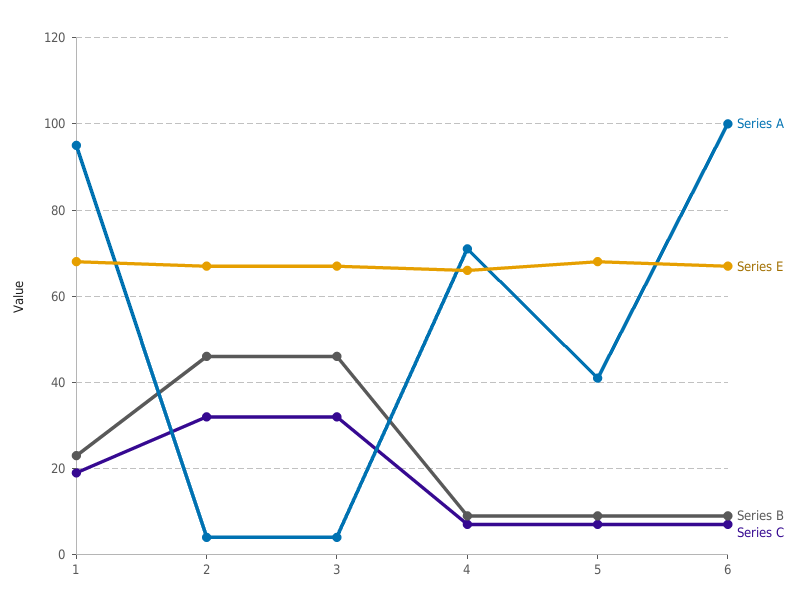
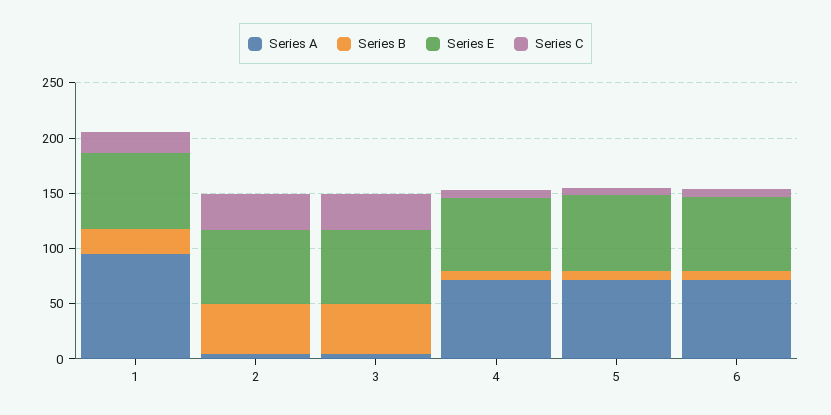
  {
    "Series A": {
      "1": 95,
      "2": 5,
      "3": 5,
      "4": 70,
-     "5": 40,
+     "5": 70,
-     "6": 100
+     "6": 70
    },
    "Series E": {
      "1": 70,
      "2": 65,
      "3": 65,
      "4": 65,
      "5": 70,
      "6": 65
    },
    "Series B": {
      "1": 25,
      "2": 45,
      "3": 45,
      "4": 10,
      "5": 10,
      "6": 10
    },
    "Series C": {
      "1": 20,
      "2": 30,
      "3": 30,
      "4": 5,
      "5": 5,
      "6": 5
    }
  }

